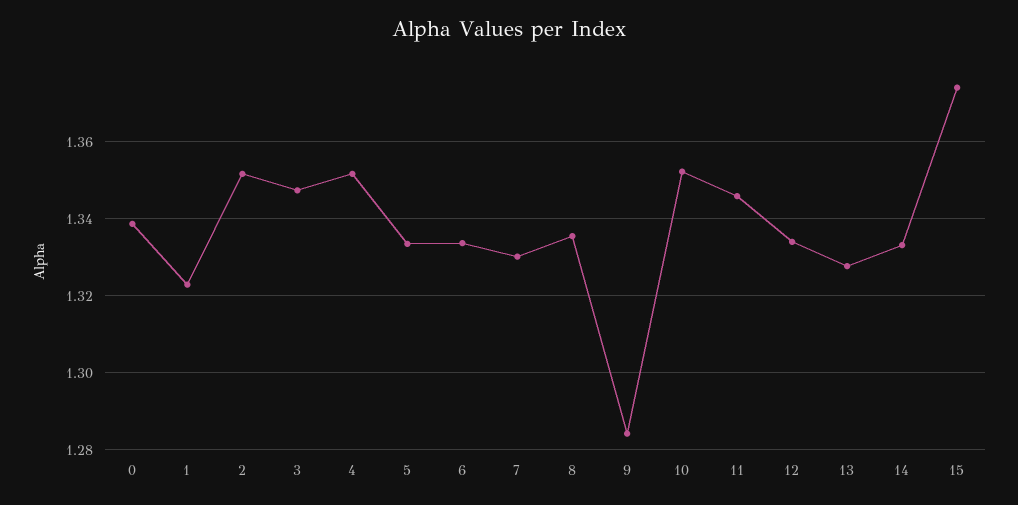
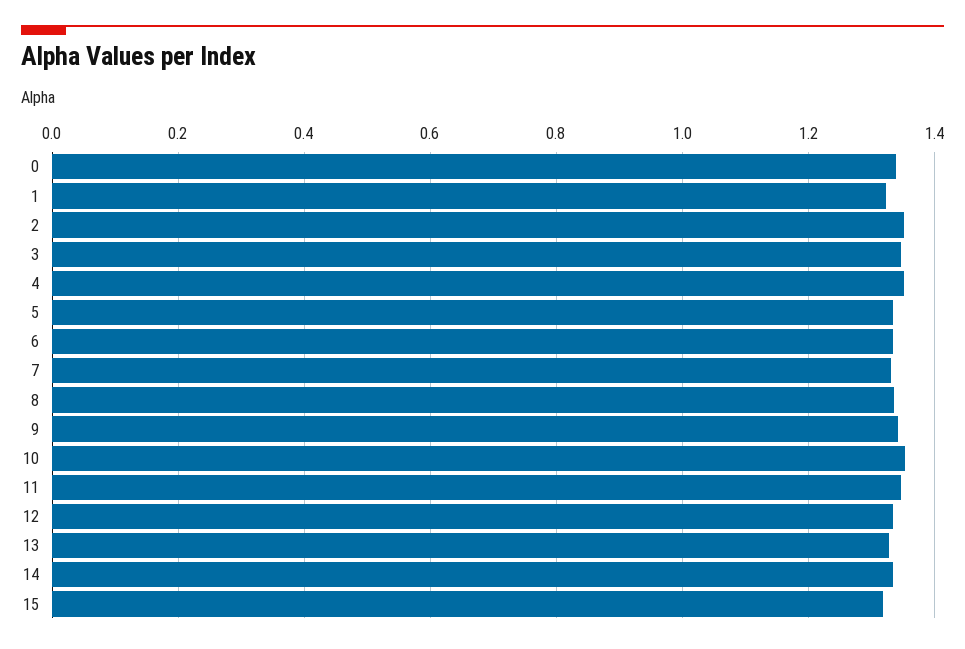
  {
    "0": 1.338,
    "1": 1.322,
    "2": 1.352,
    "3": 1.348,
    "4": 1.352,
    "5": 1.334,
    "6": 1.334,
    "7": 1.33,
    "8": 1.336,
-   "9": 1.284,
+   "9": 1.34,
    "10": 1.352,
    "11": 1.346,
    "12": 1.334,
    "13": 1.328,
    "14": 1.334,
-   "15": 1.374
+   "15": 1.32
  }

